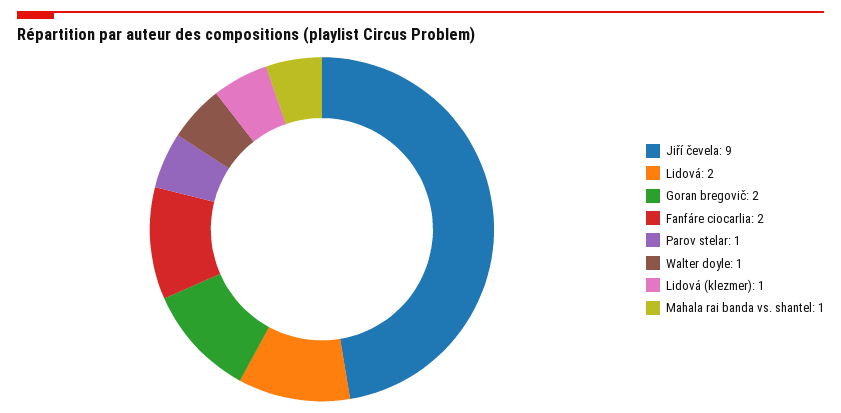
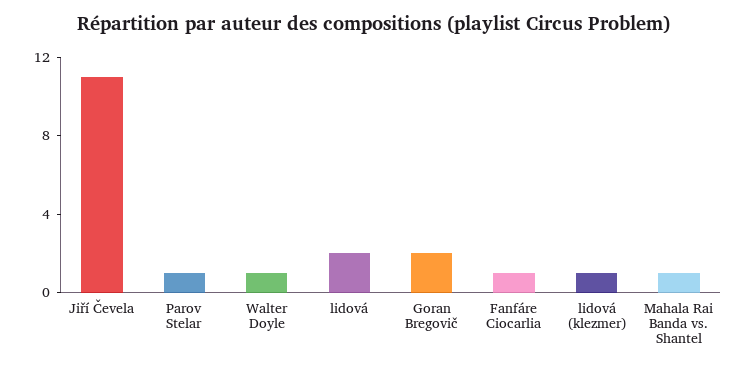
  {
-   "Jiří čevela": 9,
+   "Jiří čevela": 11,
    "Lidová": 2,
    "Goran bregovič": 2,
-   "Fanfáre ciocarlia": 2,
+   "Fanfáre ciocarlia": 1,
    "Parov stelar": 1,
    "Walter doyle": 1,
    "Lidová (klezmer)": 1,
    "Mahala rai banda vs. shantel": 1
  }

